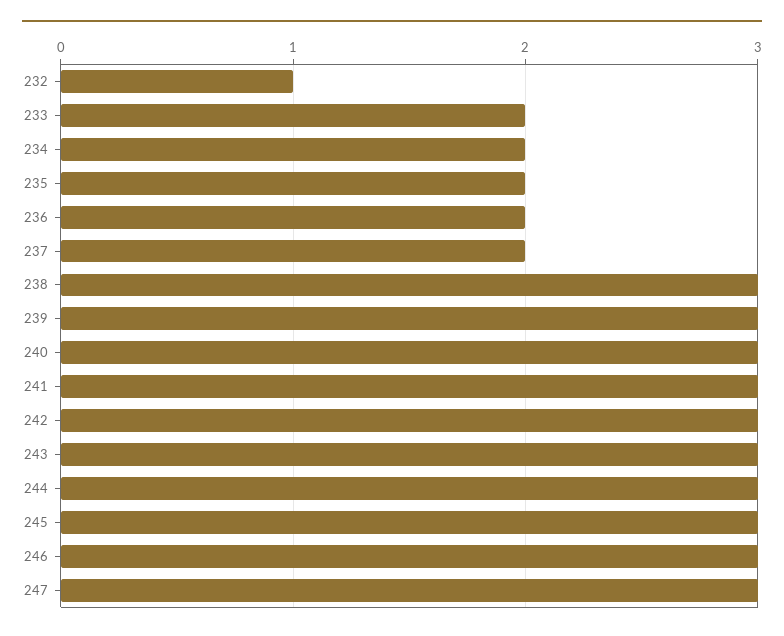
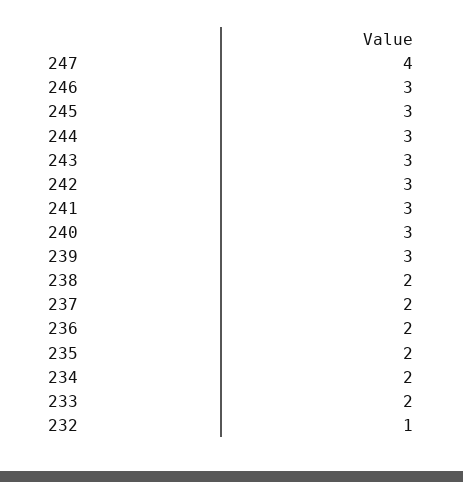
  {
    "232": 1,
    "233": 2,
    "234": 2,
    "235": 2,
    "236": 2,
    "237": 2,
-   "238": 3,
+   "238": 2,
    "239": 3,
    "240": 3,
    "241": 3,
    "242": 3,
    "243": 3,
    "244": 3,
    "245": 3,
    "246": 3,
-   "247": 3
+   "247": 4
  }

